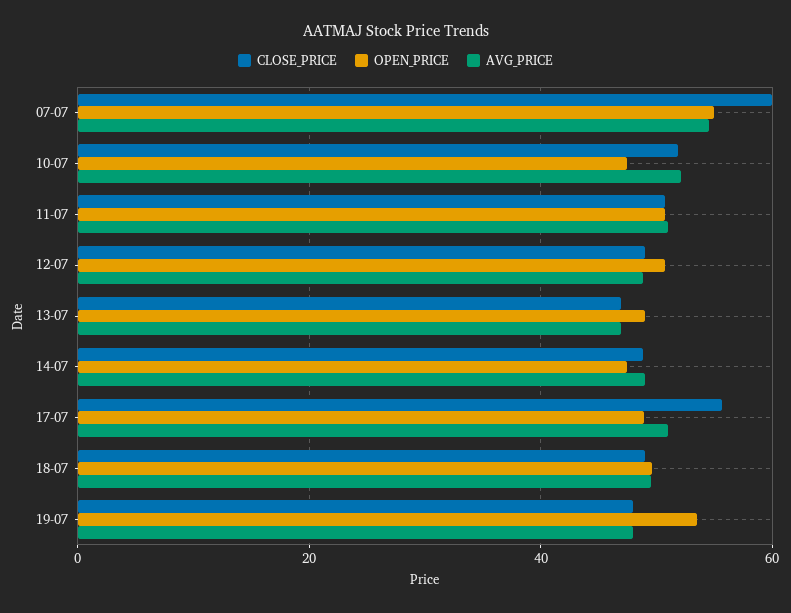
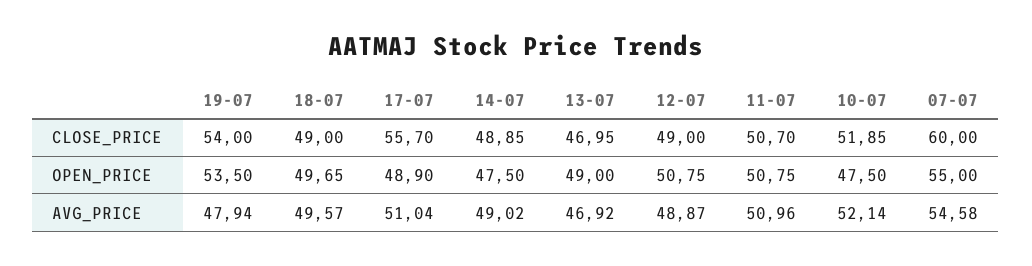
  {
    "CLOSE_PRICE": {
      "07-07": 60,
      "10-07": 51.85,
      "11-07": 50.7,
      "12-07": 49,
      "13-07": 46.95,
      "14-07": 48.85,
      "17-07": 55.7,
      "18-07": 49,
-     "19-07": 48
+     "19-07": 54
    },
    "OPEN_PRICE": {
      "07-07": 55,
      "10-07": 47.5,
      "11-07": 50.75,
      "12-07": 50.75,
      "13-07": 49,
      "14-07": 47.5,
      "17-07": 48.9,
      "18-07": 49.65,
      "19-07": 53.5
    },
    "AVG_PRICE": {
      "07-07": 54.58,
      "10-07": 52.14,
      "11-07": 50.96,
      "12-07": 48.87,
      "13-07": 46.92,
      "14-07": 49.02,
      "17-07": 51.04,
      "18-07": 49.57,
      "19-07": 47.94
    }
  }

